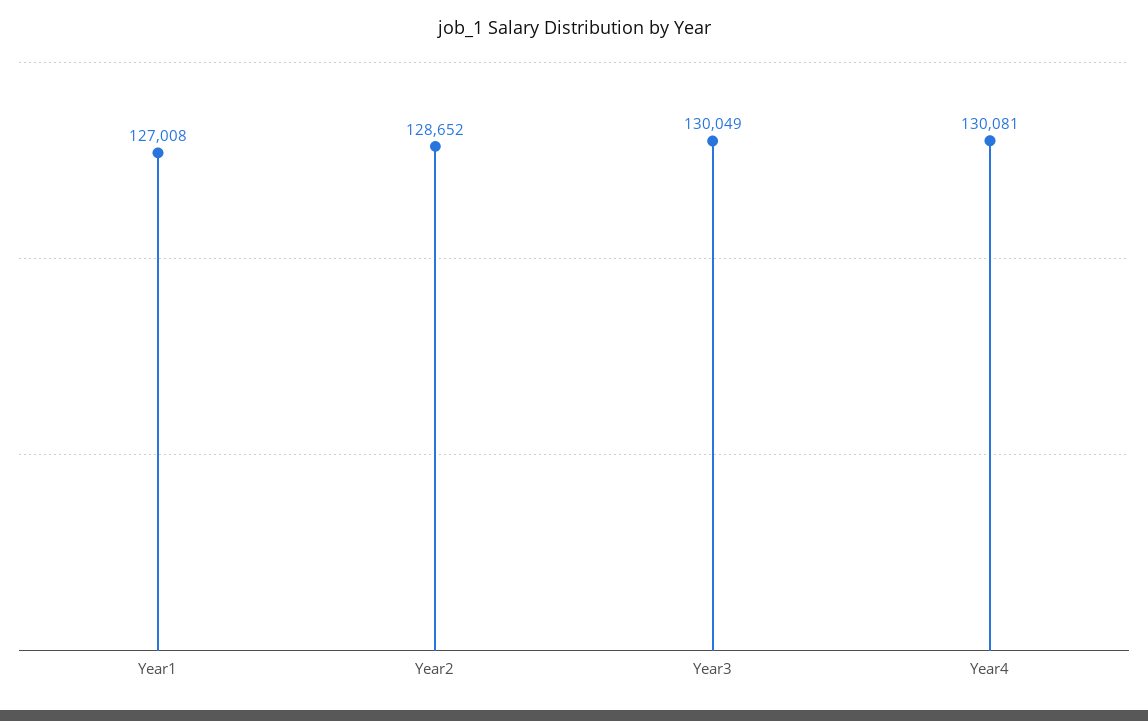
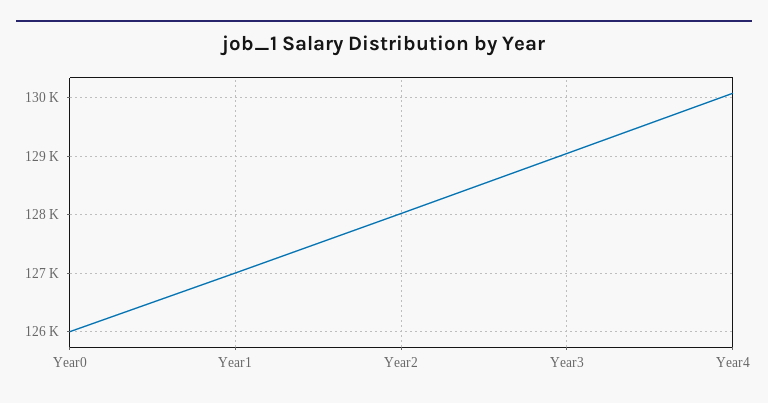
  {
    "Year1": 127008,
-   "Year2": 128652,
+   "Year2": 128000,
-   "Year3": 130049,
+   "Year3": 129000,
-   "Year4": 130081
+   "Year4": 130081,
+   "Year0": 126000
  }

